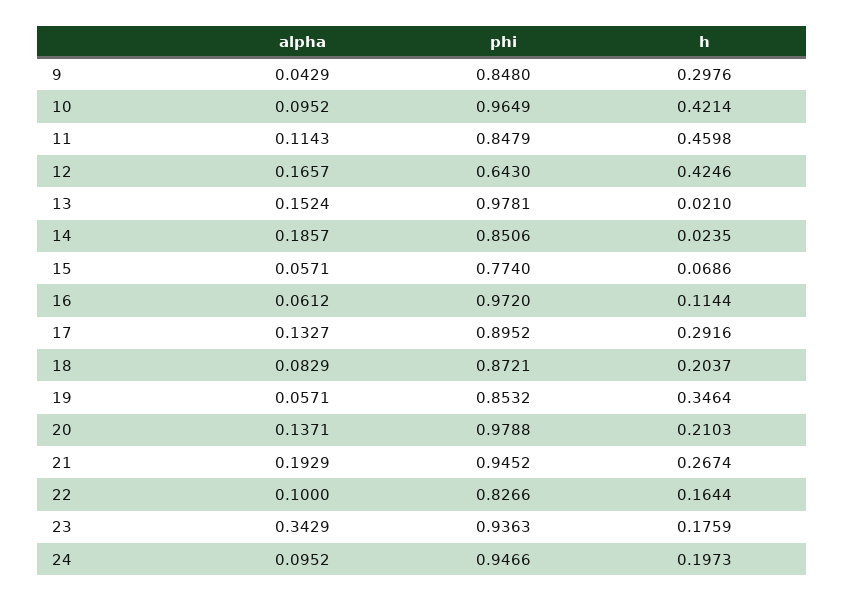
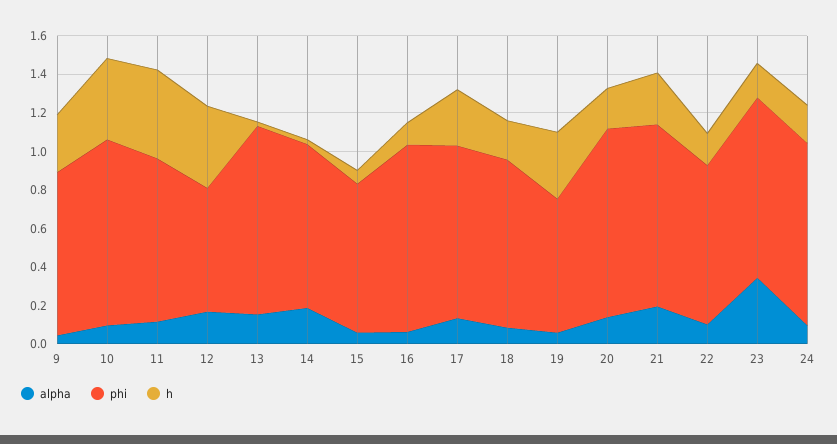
  {
    "alpha": {
      "9": 0.0429,
      "10": 0.0952,
      "11": 0.1143,
      "12": 0.1657,
      "13": 0.1524,
      "14": 0.1857,
      "15": 0.0571,
      "16": 0.0612,
      "17": 0.1327,
      "18": 0.0829,
      "19": 0.0571,
      "20": 0.1371,
      "21": 0.1929,
      "22": 0.1,
      "23": 0.3429,
      "24": 0.0952
    },
    "phi": {
      "9": 0.848,
      "10": 0.9649,
      "11": 0.8479,
      "12": 0.643,
      "13": 0.9781,
      "14": 0.8506,
      "15": 0.774,
      "16": 0.972,
      "17": 0.8952,
      "18": 0.8721,
-     "19": 0.8532,
+     "19": 0.7,
      "20": 0.9788,
      "21": 0.9452,
      "22": 0.8266,
      "23": 0.9363,
      "24": 0.9466
    },
    "h": {
      "9": 0.2976,
      "10": 0.4214,
      "11": 0.4598,
      "12": 0.4246,
      "13": 0.021,
      "14": 0.0235,
      "15": 0.0686,
      "16": 0.1144,
      "17": 0.2916,
      "18": 0.2037,
      "19": 0.3464,
      "20": 0.2103,
      "21": 0.2674,
      "22": 0.1644,
      "23": 0.1759,
      "24": 0.1973
    }
  }

